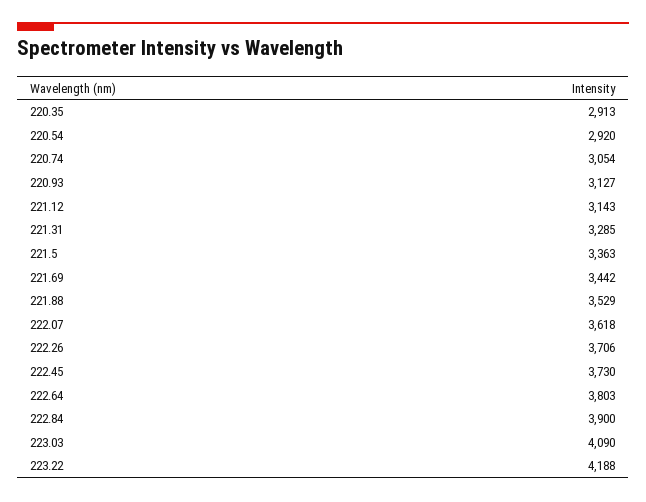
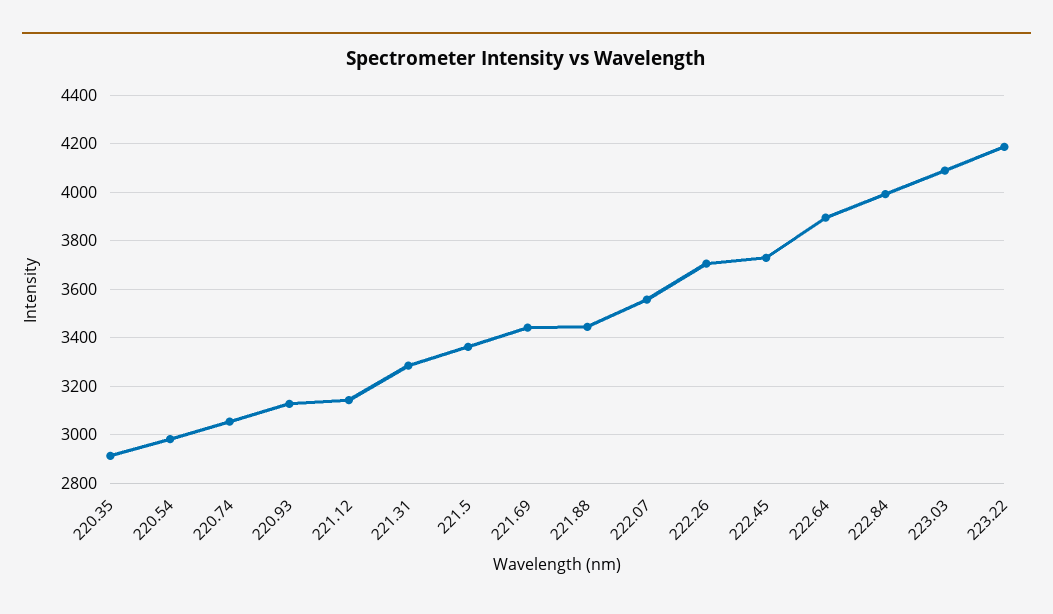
  {
    "220.35": 2913,
-   "220.54": 2920,
+   "220.54": 2975,
    "220.74": 3054,
    "220.93": 3127,
    "221.12": 3143,
    "221.31": 3285,
    "221.5": 3363,
    "221.69": 3442,
-   "221.88": 3529,
+   "221.88": 3450,
-   "222.07": 3618,
+   "222.07": 3550,
    "222.26": 3706,
    "222.45": 3730,
-   "222.64": 3803,
+   "222.64": 3900,
-   "222.84": 3900,
+   "222.84": 4000,
    "223.03": 4090,
    "223.22": 4188
  }

